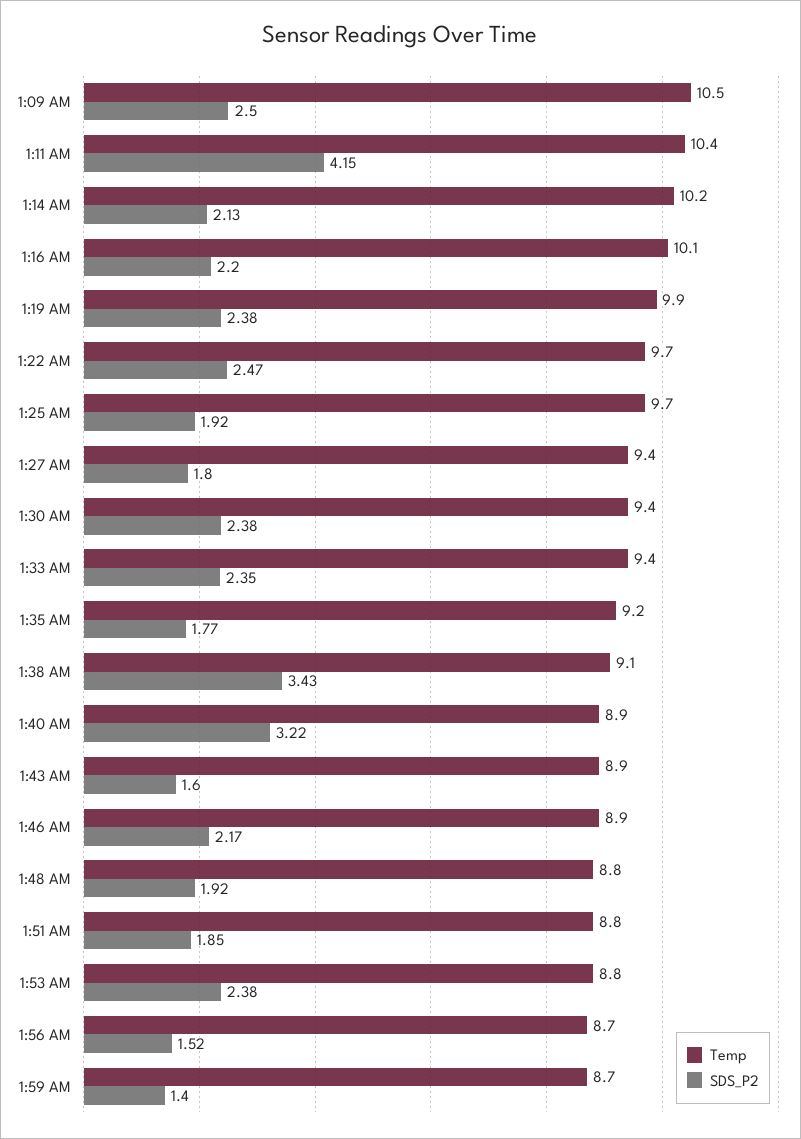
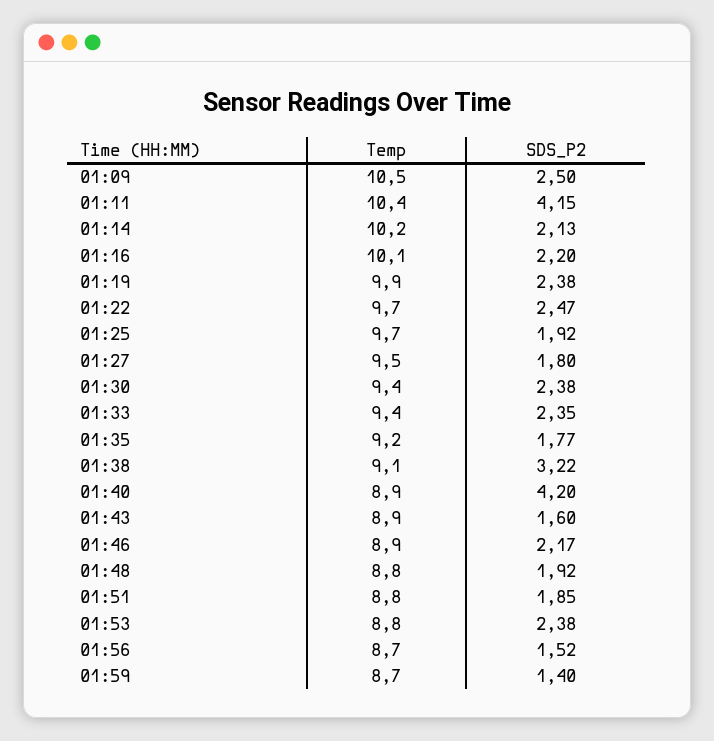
  {
    "Temp": {
      "1:09 AM": 10.5,
      "1:11 AM": 10.4,
      "1:14 AM": 10.2,
      "1:16 AM": 10.1,
      "1:19 AM": 9.9,
      "1:22 AM": 9.7,
      "1:25 AM": 9.7,
-     "1:27 AM": 9.4,
+     "1:27 AM": 9.5,
      "1:30 AM": 9.4,
      "1:33 AM": 9.4,
      "1:35 AM": 9.2,
      "1:38 AM": 9.1,
      "1:40 AM": 8.9,
      "1:43 AM": 8.9,
      "1:46 AM": 8.9,
      "1:48 AM": 8.8,
      "1:51 AM": 8.8,
      "1:53 AM": 8.8,
      "1:56 AM": 8.7,
      "1:59 AM": 8.7
    },
    "SDS_P2": {
      "1:09 AM": 2.5,
      "1:11 AM": 4.15,
      "1:14 AM": 2.13,
      "1:16 AM": 2.2,
      "1:19 AM": 2.38,
      "1:22 AM": 2.47,
      "1:25 AM": 1.92,
      "1:27 AM": 1.8,
      "1:30 AM": 2.38,
      "1:33 AM": 2.35,
      "1:35 AM": 1.77,
-     "1:38 AM": 3.43,
+     "1:38 AM": 3.22,
-     "1:40 AM": 3.22,
+     "1:40 AM": 4.2,
      "1:43 AM": 1.6,
      "1:46 AM": 2.17,
      "1:48 AM": 1.92,
      "1:51 AM": 1.85,
      "1:53 AM": 2.38,
      "1:56 AM": 1.52,
      "1:59 AM": 1.4
    }
  }

